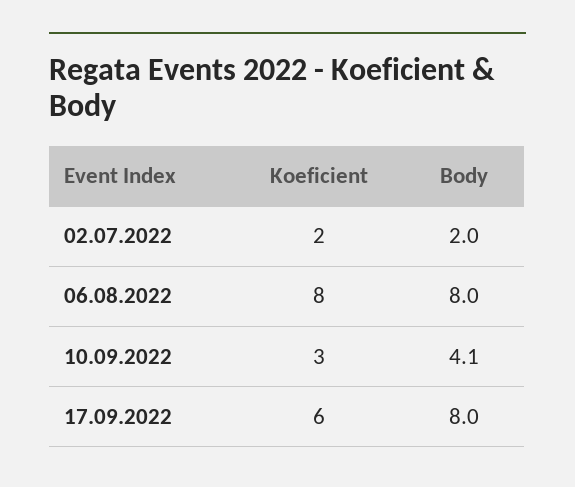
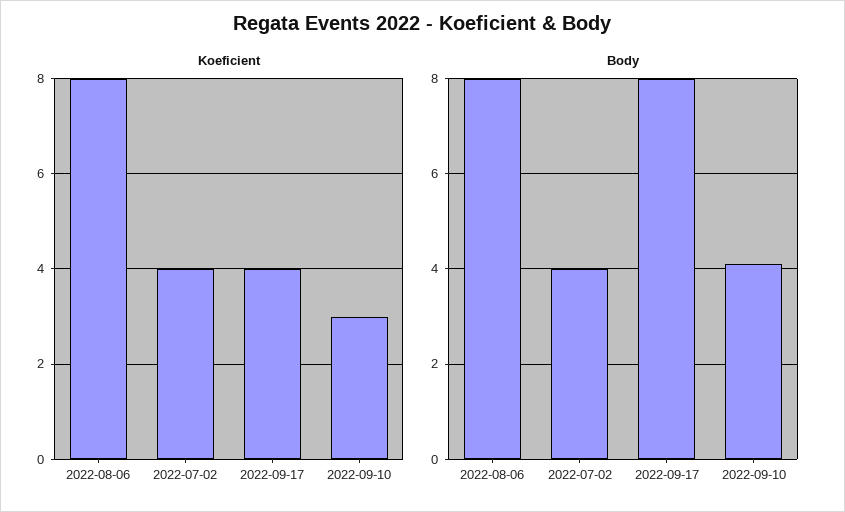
  {
    "Koeficient": {
-     "02.07.2022": 2,
+     "02.07.2022": 4,
      "06.08.2022": 8,
      "10.09.2022": 3,
-     "17.09.2022": 6
+     "17.09.2022": 4
    },
    "Body": {
-     "02.07.2022": 2,
+     "02.07.2022": 4,
      "06.08.2022": 8,
      "10.09.2022": 4.1,
      "17.09.2022": 8
    }
  }

